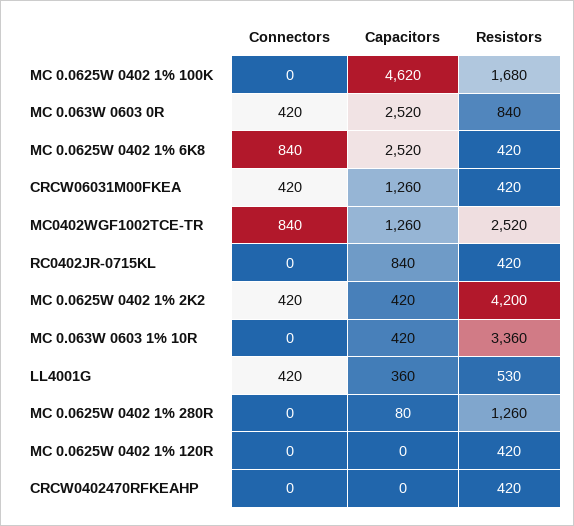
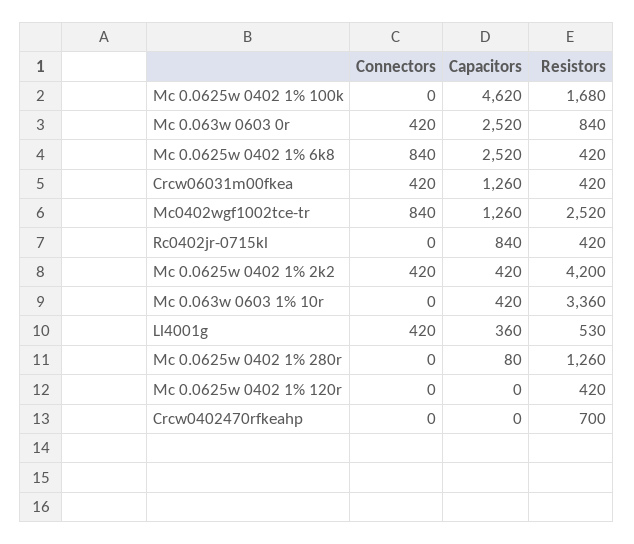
  {
    "Connectors": {
      "MC 0.0625W 0402 1% 100K": 0,
      "MC 0.063W 0603 0R": 420,
      "MC 0.0625W 0402 1% 6K8": 840,
      "CRCW06031M00FKEA": 420,
      "MC0402WGF1002TCE-TR": 840,
      "RC0402JR-0715KL": 0,
      "MC 0.0625W 0402 1% 2K2": 420,
      "MC 0.063W 0603 1% 10R": 0,
      "LL4001G": 420,
      "MC 0.0625W 0402 1% 280R": 0,
      "MC 0.0625W 0402 1% 120R": 0,
      "CRCW0402470RFKEAHP": 0
    },
    "Capacitors": {
      "MC 0.0625W 0402 1% 100K": 4620,
      "MC 0.063W 0603 0R": 2520,
      "MC 0.0625W 0402 1% 6K8": 2520,
      "CRCW06031M00FKEA": 1260,
      "MC0402WGF1002TCE-TR": 1260,
      "RC0402JR-0715KL": 840,
      "MC 0.0625W 0402 1% 2K2": 420,
      "MC 0.063W 0603 1% 10R": 420,
      "LL4001G": 360,
      "MC 0.0625W 0402 1% 280R": 80,
      "MC 0.0625W 0402 1% 120R": 0,
      "CRCW0402470RFKEAHP": 0
    },
    "Resistors": {
      "MC 0.0625W 0402 1% 100K": 1680,
      "MC 0.063W 0603 0R": 840,
      "MC 0.0625W 0402 1% 6K8": 420,
      "CRCW06031M00FKEA": 420,
      "MC0402WGF1002TCE-TR": 2520,
      "RC0402JR-0715KL": 420,
      "MC 0.0625W 0402 1% 2K2": 4200,
      "MC 0.063W 0603 1% 10R": 3360,
      "LL4001G": 530,
      "MC 0.0625W 0402 1% 280R": 1260,
      "MC 0.0625W 0402 1% 120R": 420,
-     "CRCW0402470RFKEAHP": 420
+     "CRCW0402470RFKEAHP": 700
    }
  }

